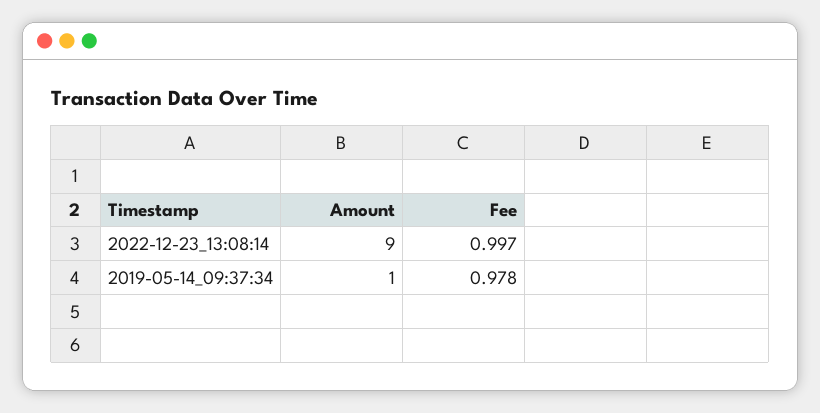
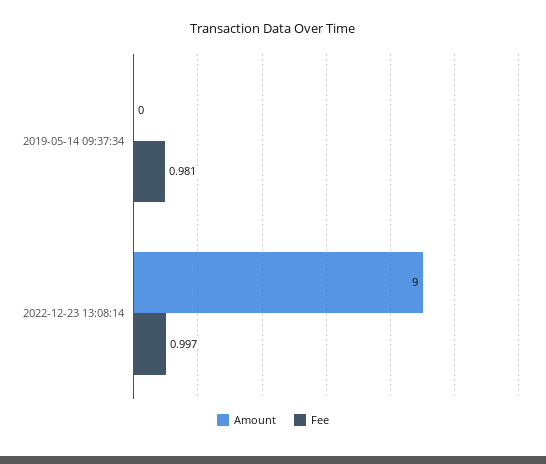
  {
    "Amount": {
      "2022-12-23_13:08:14": 9,
-     "2019-05-14_09:37:34": 1
+     "2019-05-14_09:37:34": 0
    },
    "Fee": {
      "2022-12-23_13:08:14": 0.997,
-     "2019-05-14_09:37:34": 0.978
+     "2019-05-14_09:37:34": 0.981
    }
  }

